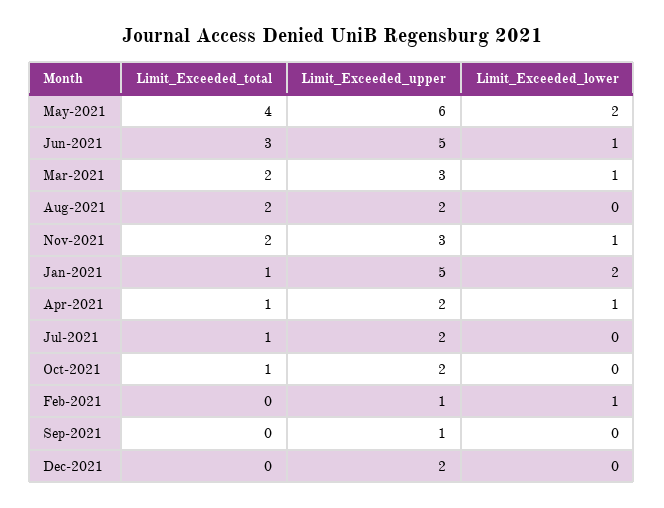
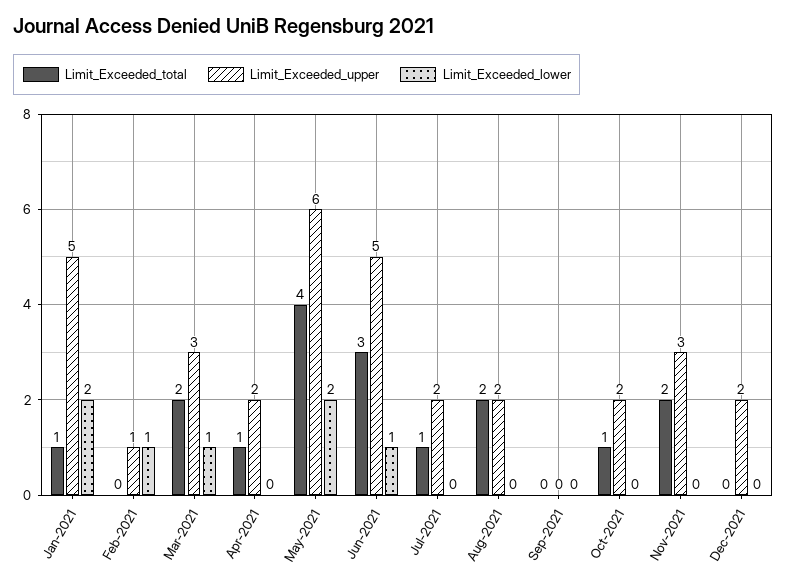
  {
    "Limit_Exceeded_total": {
      "May-2021": 4,
      "Jun-2021": 3,
      "Mar-2021": 2,
      "Aug-2021": 2,
      "Nov-2021": 2,
      "Jan-2021": 1,
      "Apr-2021": 1,
      "Jul-2021": 1,
      "Oct-2021": 1,
      "Feb-2021": 0,
      "Sep-2021": 0,
      "Dec-2021": 0
    },
    "Limit_Exceeded_upper": {
      "May-2021": 6,
      "Jun-2021": 5,
      "Mar-2021": 3,
      "Aug-2021": 2,
      "Nov-2021": 3,
      "Jan-2021": 5,
      "Apr-2021": 2,
      "Jul-2021": 2,
      "Oct-2021": 2,
      "Feb-2021": 1,
-     "Sep-2021": 1,
+     "Sep-2021": 0,
      "Dec-2021": 2
    },
    "Limit_Exceeded_lower": {
      "May-2021": 2,
      "Jun-2021": 1,
      "Mar-2021": 1,
      "Aug-2021": 0,
-     "Nov-2021": 1,
+     "Nov-2021": 0,
      "Jan-2021": 2,
-     "Apr-2021": 1,
+     "Apr-2021": 0,
      "Jul-2021": 0,
      "Oct-2021": 0,
      "Feb-2021": 1,
      "Sep-2021": 0,
      "Dec-2021": 0
    }
  }

